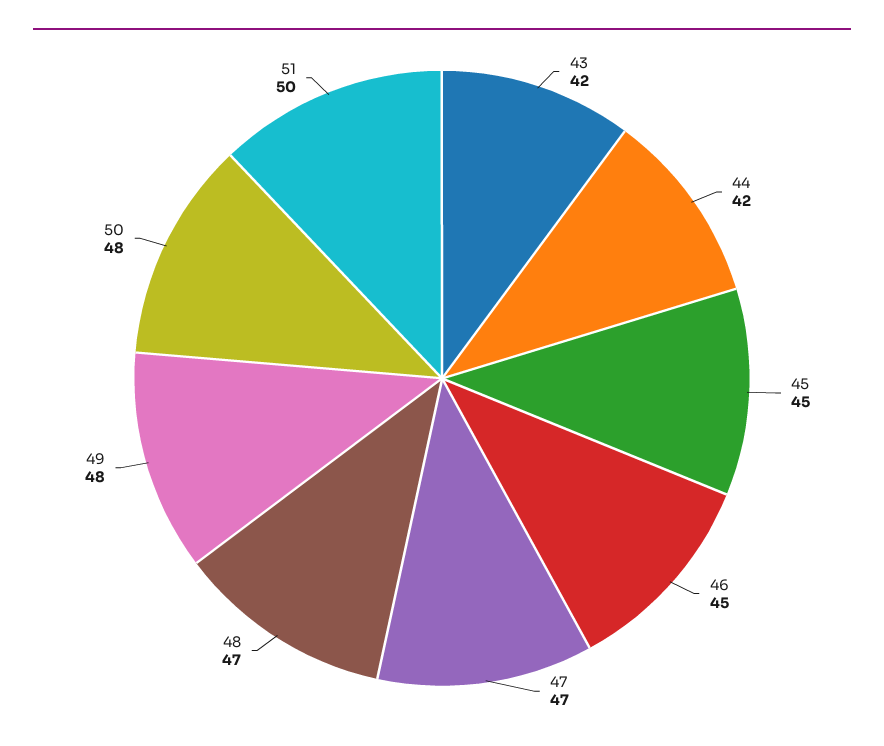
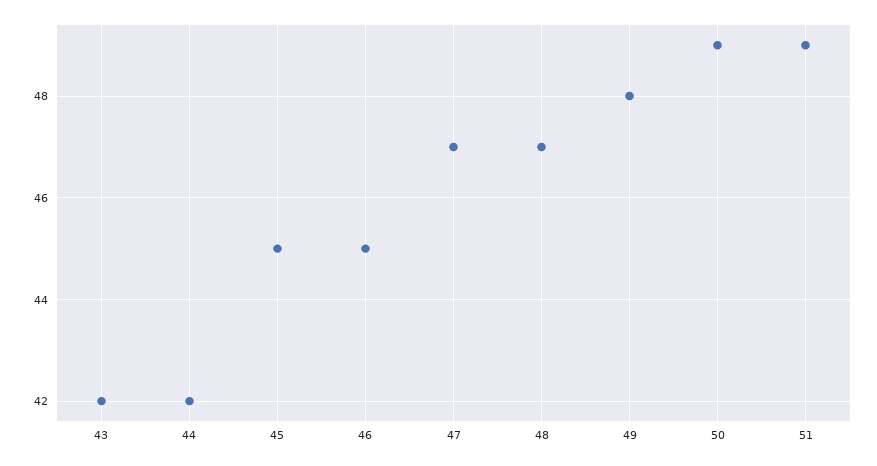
  {
    "43": 42,
    "44": 42,
    "45": 45,
    "46": 45,
    "47": 47,
    "48": 47,
    "49": 48,
-   "50": 48,
+   "50": 49,
-   "51": 50
+   "51": 49
  }

